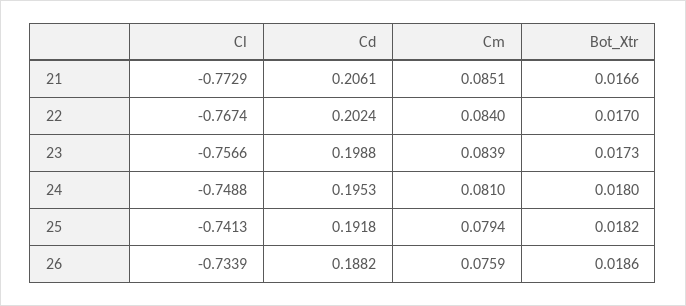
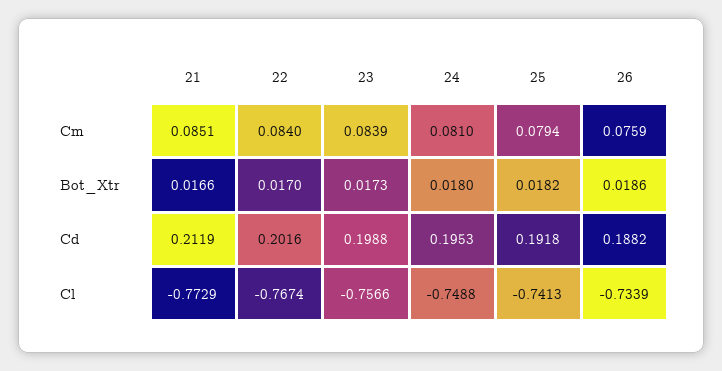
  {
    "Cl": {
      "21": -0.7729,
      "22": -0.7674,
      "23": -0.7566,
      "24": -0.7488,
      "25": -0.7413,
      "26": -0.7339
    },
    "Cd": {
-     "21": 0.2061,
+     "21": 0.2119,
-     "22": 0.2024,
+     "22": 0.2016,
      "23": 0.1988,
      "24": 0.1953,
      "25": 0.1918,
      "26": 0.1882
    },
    "Cm": {
      "21": 0.0851,
      "22": 0.084,
      "23": 0.0839,
      "24": 0.081,
      "25": 0.0794,
      "26": 0.0759
    },
    "Bot_Xtr": {
      "21": 0.0166,
      "22": 0.017,
      "23": 0.0173,
      "24": 0.018,
      "25": 0.0182,
      "26": 0.0186
    }
  }

